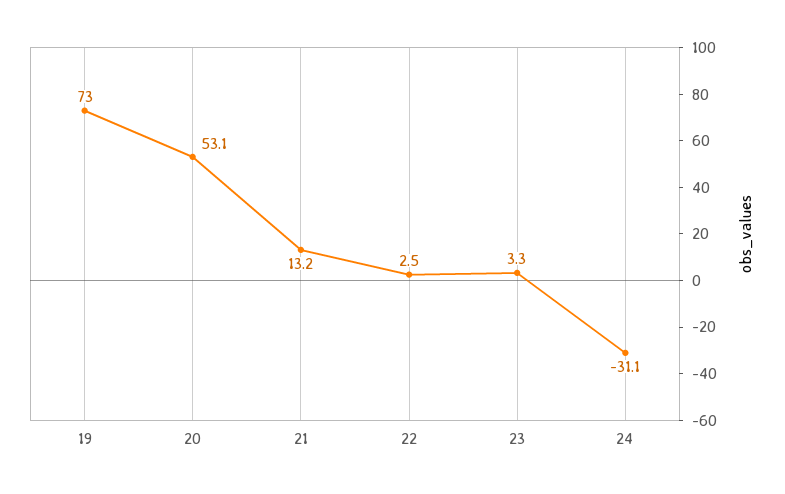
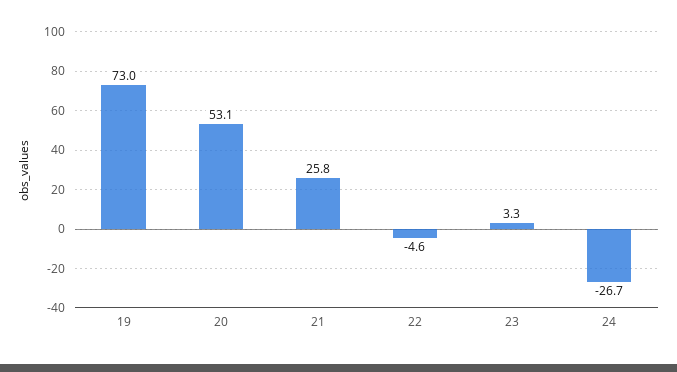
  {
    "19": 73,
    "20": 53.1,
-   "21": 13.2,
+   "21": 25.8,
-   "22": 2.5,
+   "22": -4.6,
    "23": 3.3,
-   "24": -31.1
+   "24": -26.7
  }

